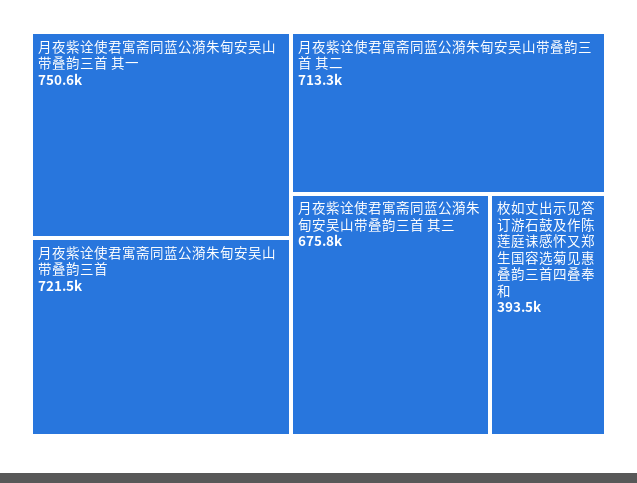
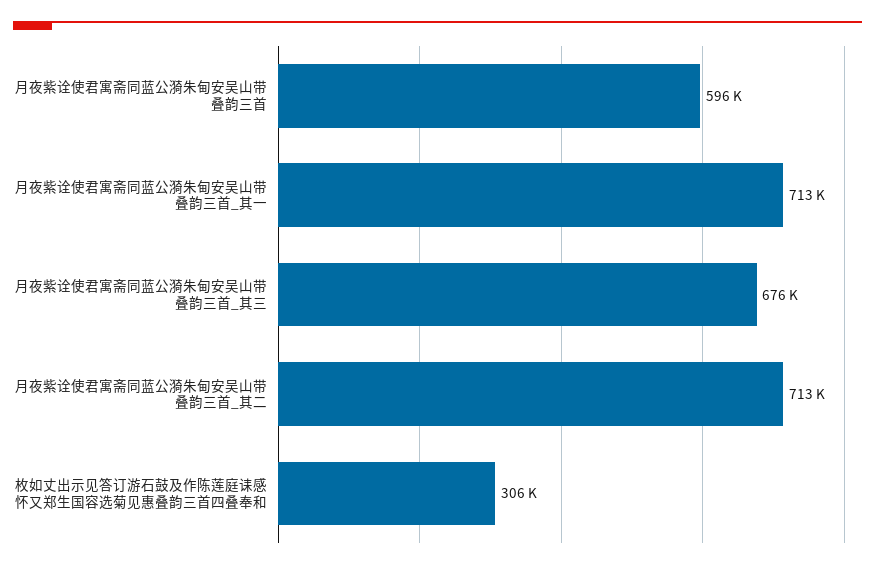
  {
-   "月夜紫诠使君寓斋同蓝公漪朱甸安吴山带叠韵三首 其一": 750600,
+   "月夜紫诠使君寓斋同蓝公漪朱甸安吴山带叠韵三首 其一": 713000,
-   "月夜紫诠使君寓斋同蓝公漪朱甸安吴山带叠韵三首": 721500,
+   "月夜紫诠使君寓斋同蓝公漪朱甸安吴山带叠韵三首": 596000,
    "月夜紫诠使君寓斋同蓝公漪朱甸安吴山带叠韵三首 其二": 713300,
    "月夜紫诠使君寓斋同蓝公漪朱甸安吴山带叠韵三首 其三": 675800,
-   "枚如丈出示见答订游石鼓及作陈莲庭诔感怀又郑生国容选菊见惠叠韵三首四叠奉和": 393500
+   "枚如丈出示见答订游石鼓及作陈莲庭诔感怀又郑生国容选菊见惠叠韵三首四叠奉和": 306000
  }

